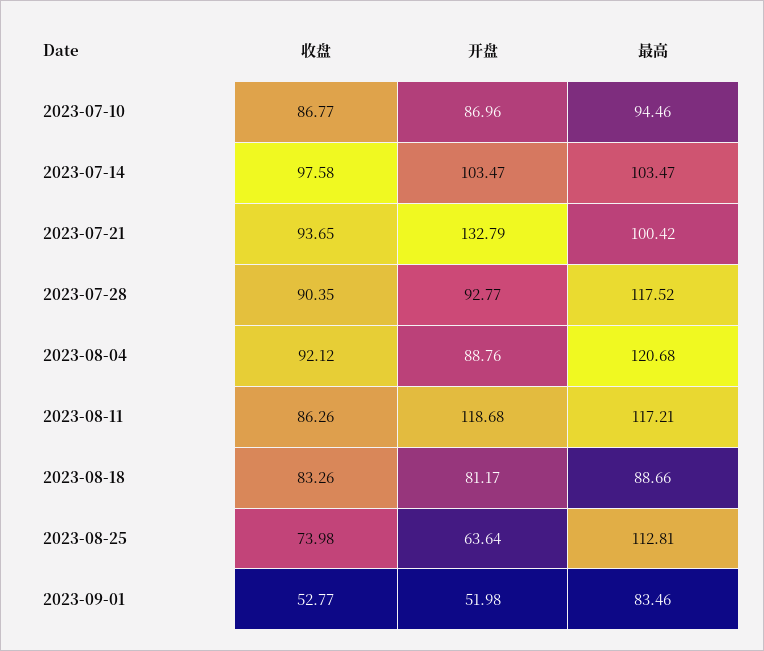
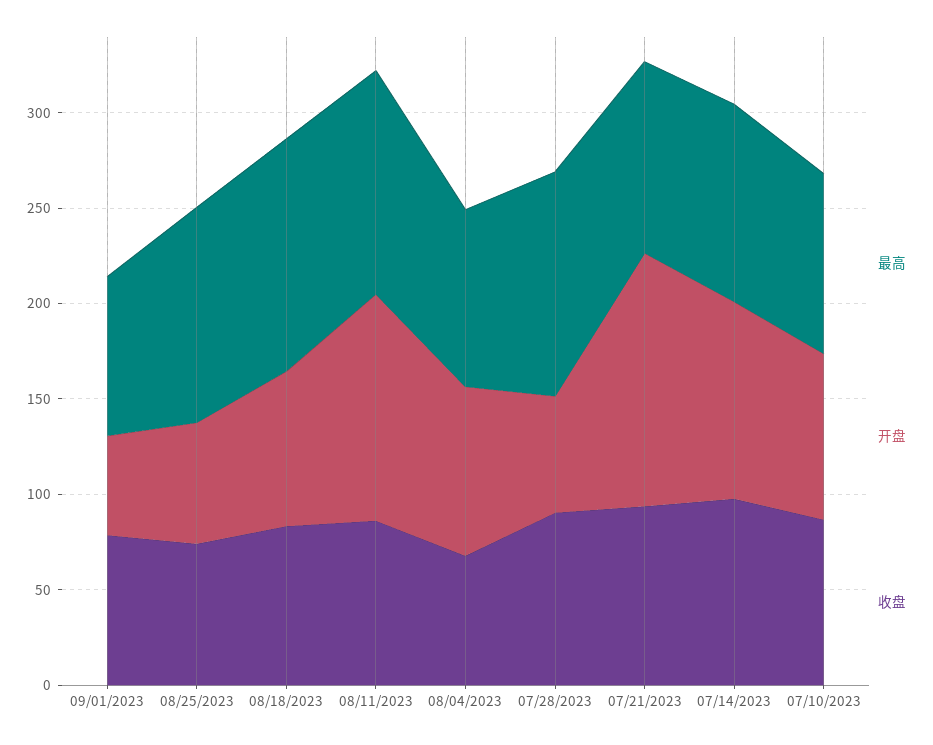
  {
    "收盘": {
      "2023-07-10": 86.77,
      "2023-07-14": 97.58,
      "2023-07-21": 93.65,
      "2023-07-28": 90.35,
-     "2023-08-04": 92.12,
+     "2023-08-04": 70,
      "2023-08-11": 86.26,
      "2023-08-18": 83.26,
      "2023-08-25": 73.98,
-     "2023-09-01": 52.77
+     "2023-09-01": 80
    },
    "开盘": {
      "2023-07-10": 86.96,
      "2023-07-14": 103.47,
      "2023-07-21": 132.79,
-     "2023-07-28": 92.77,
+     "2023-07-28": 60,
      "2023-08-04": 88.76,
      "2023-08-11": 118.68,
      "2023-08-18": 81.17,
      "2023-08-25": 63.64,
      "2023-09-01": 51.98
    },
    "最高": {
      "2023-07-10": 94.46,
      "2023-07-14": 103.47,
      "2023-07-21": 100.42,
      "2023-07-28": 117.52,
-     "2023-08-04": 120.68,
+     "2023-08-04": 90,
      "2023-08-11": 117.21,
-     "2023-08-18": 88.66,
+     "2023-08-18": 120,
      "2023-08-25": 112.81,
      "2023-09-01": 83.46
    }
  }

